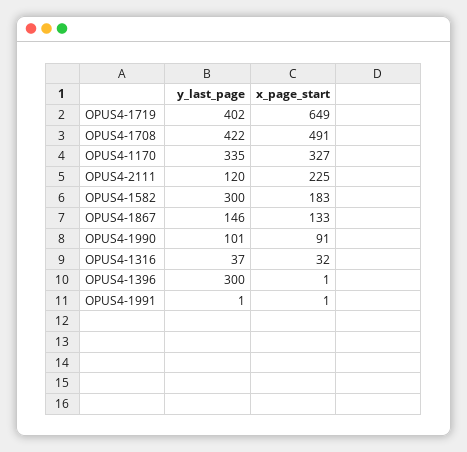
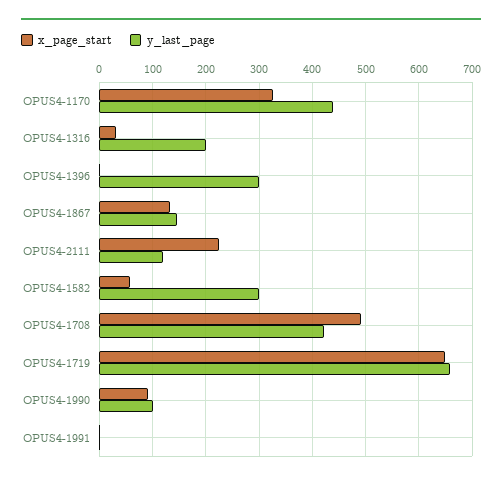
  {
    "y_last_page": {
-     "OPUS4-1719": 402,
+     "OPUS4-1719": 660,
      "OPUS4-1708": 422,
-     "OPUS4-1170": 335,
+     "OPUS4-1170": 440,
      "OPUS4-2111": 120,
      "OPUS4-1582": 300,
      "OPUS4-1867": 146,
      "OPUS4-1990": 101,
-     "OPUS4-1316": 37,
+     "OPUS4-1316": 200,
      "OPUS4-1396": 300,
      "OPUS4-1991": 1
    },
    "x_page_start": {
      "OPUS4-1719": 649,
      "OPUS4-1708": 491,
      "OPUS4-1170": 327,
      "OPUS4-2111": 225,
-     "OPUS4-1582": 183,
+     "OPUS4-1582": 60,
      "OPUS4-1867": 133,
      "OPUS4-1990": 91,
      "OPUS4-1316": 32,
      "OPUS4-1396": 1,
      "OPUS4-1991": 1
    }
  }

